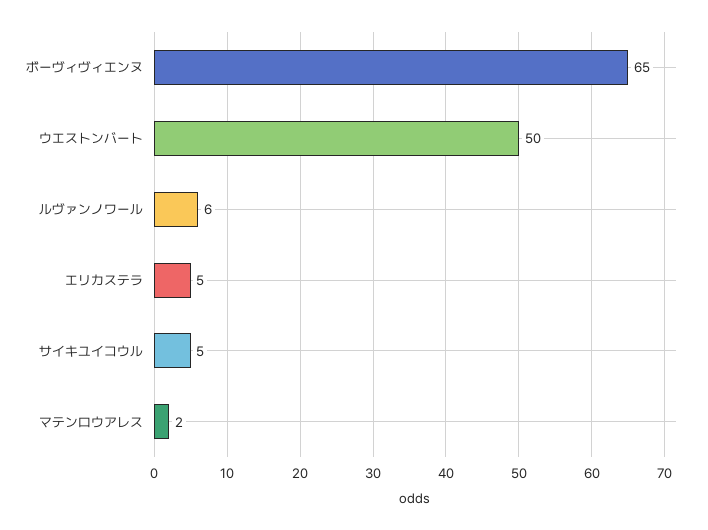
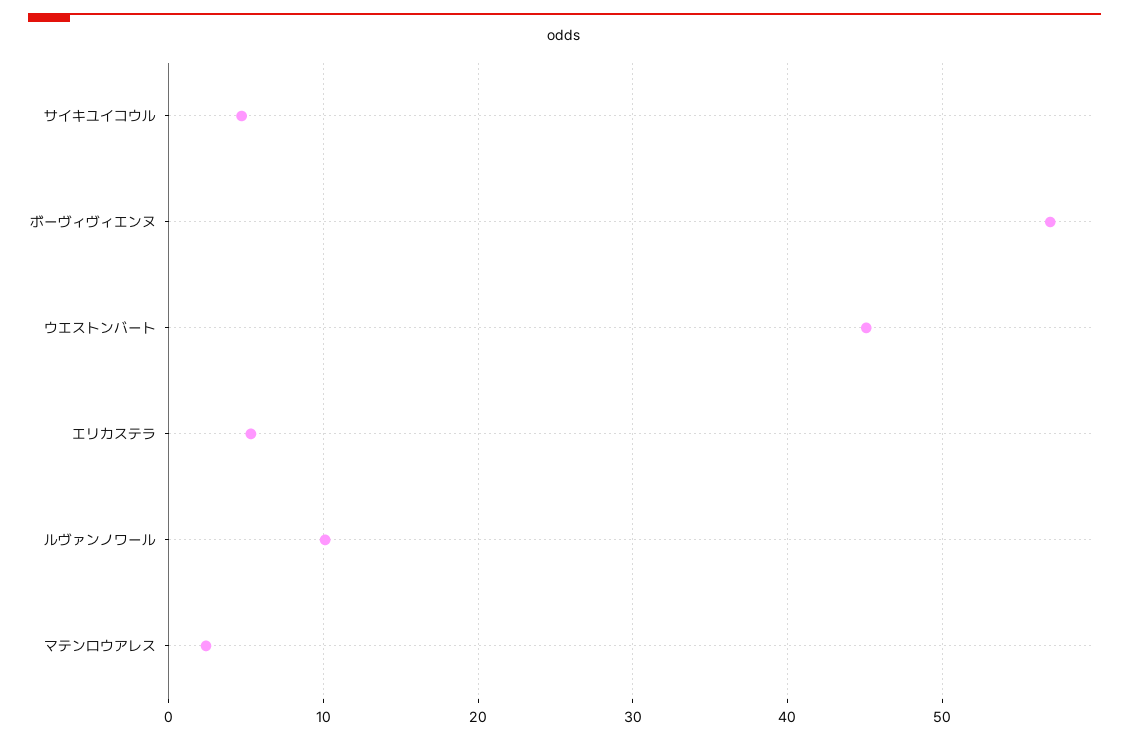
  {
-   "ボーヴィヴィエンヌ": 65,
+   "ボーヴィヴィエンヌ": 57,
-   "ウエストンバート": 50,
+   "ウエストンバート": 45,
-   "ルヴァンノワール": 6,
+   "ルヴァンノワール": 10,
    "エリカステラ": 5,
    "サイキユイコウル": 5,
    "マテンロウアレス": 2
  }

